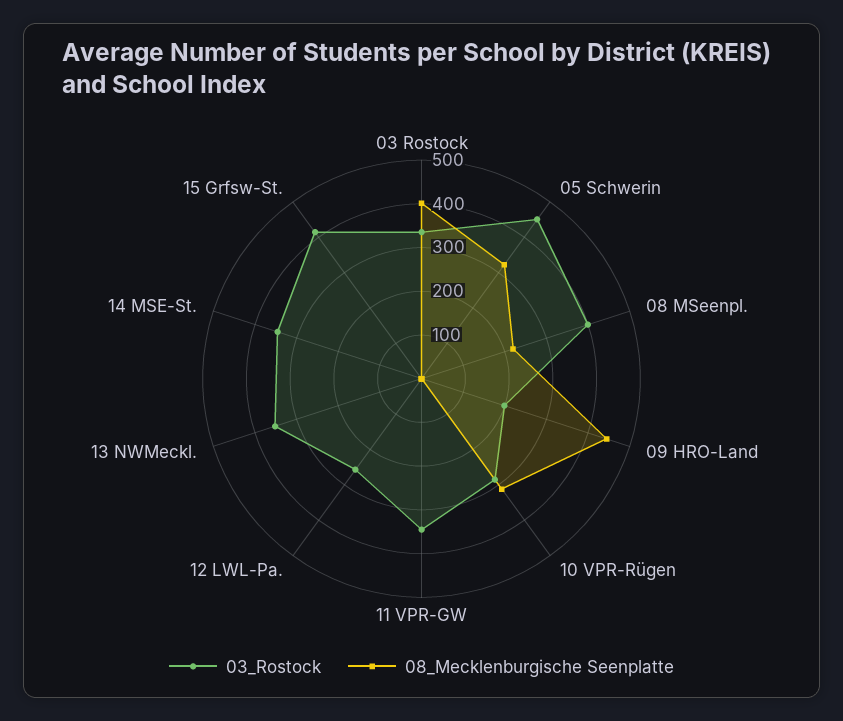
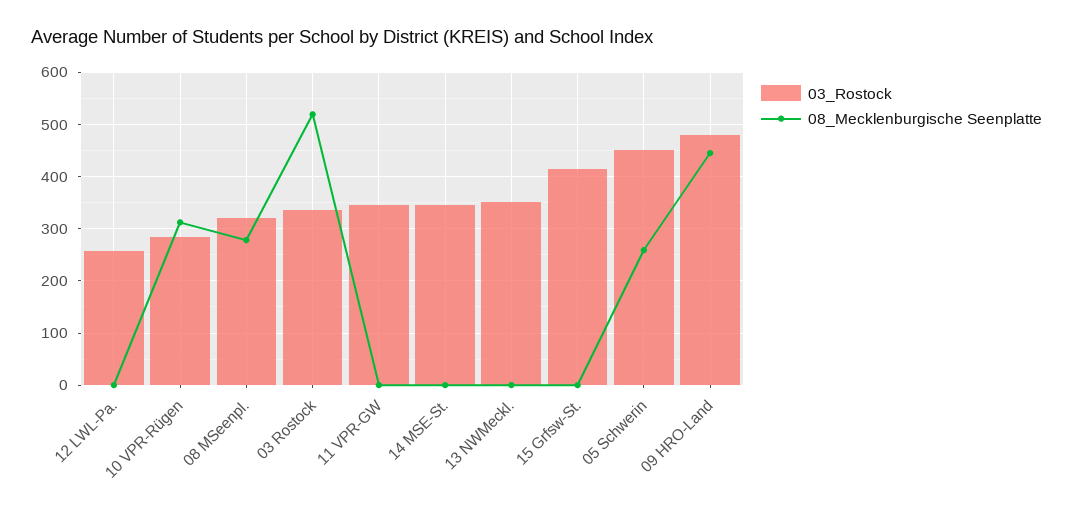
  {
    "03_Rostock": {
      "03 Rostock": 340,
      "05 Schwerin": 460,
-     "08 MSeenpl.": 400,
+     "08 MSeenpl.": 320,
-     "09 HRO-Land": 200,
+     "09 HRO-Land": 480,
      "10 VPR-Rügen": 280,
      "11 VPR-GW": 340,
      "12 LWL-Pa.": 260,
      "13 NWMeckl.": 360,
      "14 MSE-St.": 340,
      "15 Grfsw-St.": 420
    },
    "08_Mecklenburgische Seenplatte": {
-     "03 Rostock": 400,
+     "03 Rostock": 520,
-     "05 Schwerin": 320,
+     "05 Schwerin": 260,
-     "08 MSeenpl.": 220,
+     "08 MSeenpl.": 280,
      "09 HRO-Land": 440,
      "10 VPR-Rügen": 320,
      "11 VPR-GW": 0,
      "12 LWL-Pa.": 0,
      "13 NWMeckl.": 0,
      "14 MSE-St.": 0,
      "15 Grfsw-St.": 0
    }
  }

